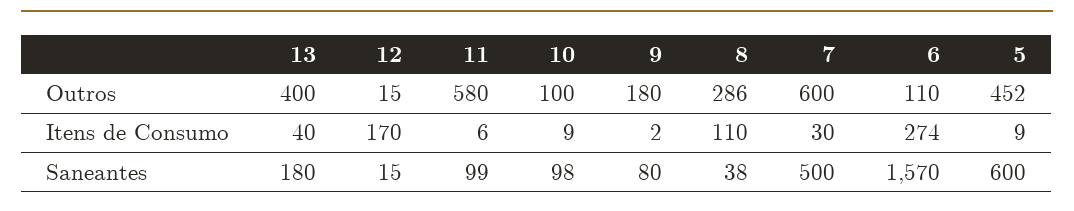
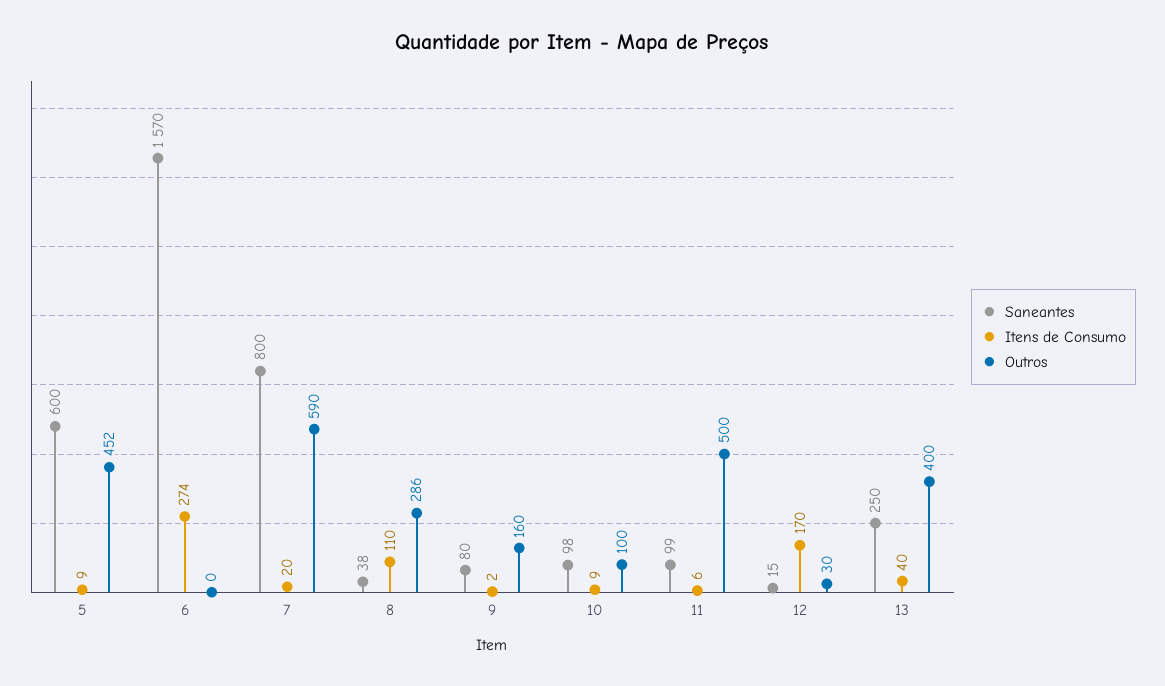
  {
    "Outros": {
      "13": 400,
-     "12": 15,
+     "12": 30,
-     "11": 580,
+     "11": 500,
      "10": 100,
-     "9": 180,
+     "9": 160,
      "8": 286,
-     "7": 600,
+     "7": 590,
-     "6": 110,
+     "6": 0,
      "5": 452
    },
    "Itens de Consumo": {
      "13": 40,
      "12": 170,
      "11": 6,
      "10": 9,
      "9": 2,
      "8": 110,
-     "7": 30,
+     "7": 20,
      "6": 274,
      "5": 9
    },
    "Saneantes": {
-     "13": 180,
+     "13": 250,
      "12": 15,
      "11": 99,
      "10": 98,
      "9": 80,
      "8": 38,
-     "7": 500,
+     "7": 800,
      "6": 1570,
      "5": 600
    }
  }

